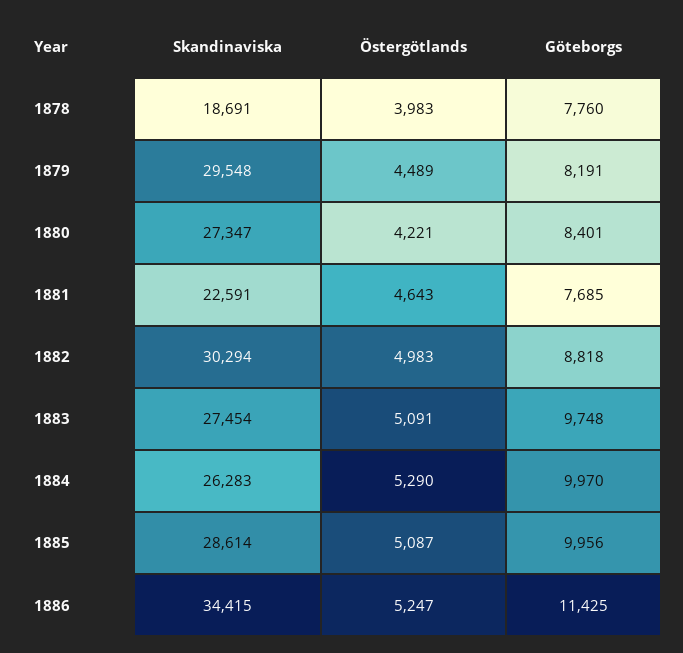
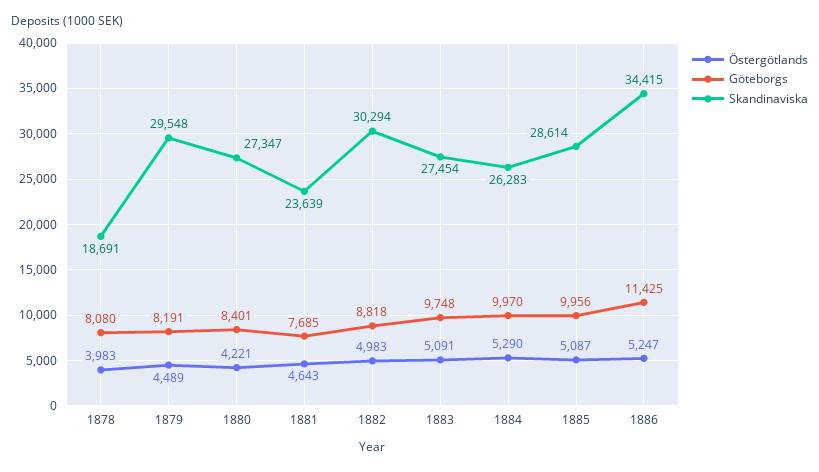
  {
    "Skandinaviska": {
      "1878": 18691,
      "1879": 29548,
      "1880": 27347,
-     "1881": 22591,
+     "1881": 23639,
      "1882": 30294,
      "1883": 27454,
      "1884": 26283,
      "1885": 28614,
      "1886": 34415
    },
    "Östergötlands": {
      "1878": 3983,
      "1879": 4489,
      "1880": 4221,
      "1881": 4643,
      "1882": 4983,
      "1883": 5091,
      "1884": 5290,
      "1885": 5087,
      "1886": 5247
    },
    "Göteborgs": {
-     "1878": 7760,
+     "1878": 8080,
      "1879": 8191,
      "1880": 8401,
      "1881": 7685,
      "1882": 8818,
      "1883": 9748,
      "1884": 9970,
      "1885": 9956,
      "1886": 11425
    }
  }

